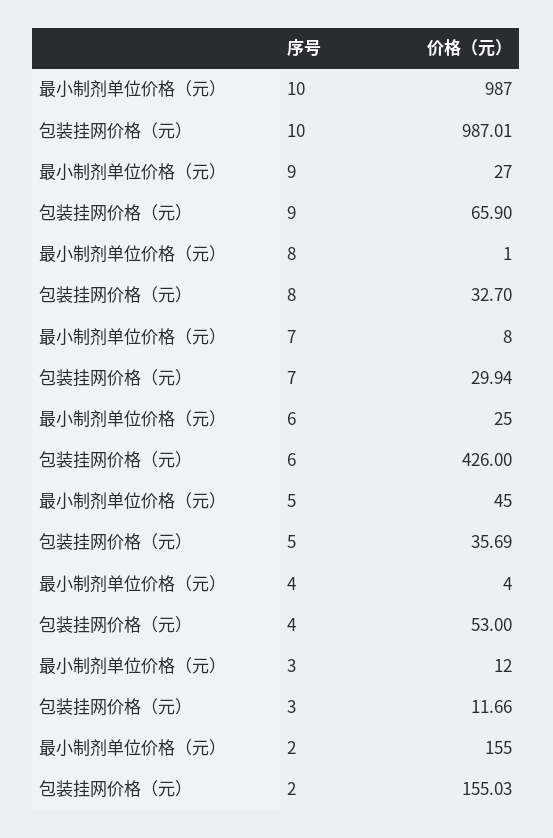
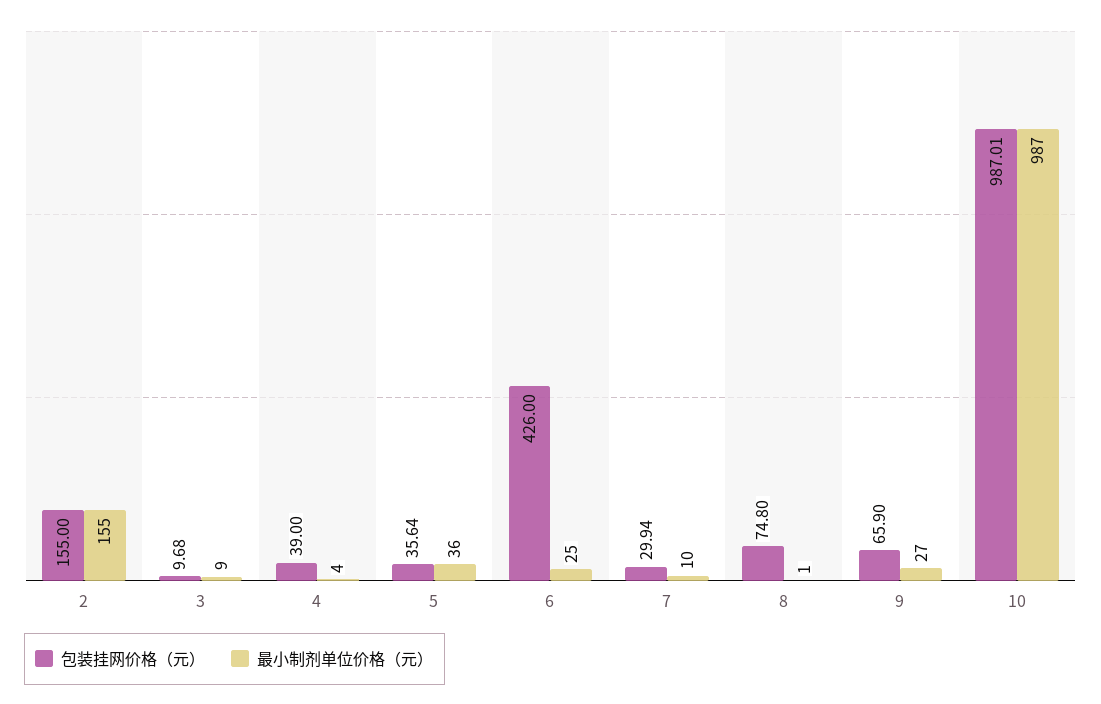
  {
    "最小制剂单位价格（元）": {
      "10": 987,
      "9": 27,
      "8": 1,
-     "7": 8,
+     "7": 10,
      "6": 25,
-     "5": 45,
+     "5": 36,
      "4": 4,
-     "3": 12,
+     "3": 9,
      "2": 155
    },
    "包装挂网价格（元）": {
      "10": 987.01,
      "9": 65.9,
-     "8": 32.7,
+     "8": 74.8,
      "7": 29.94,
      "6": 426,
-     "5": 35.69,
+     "5": 35.64,
-     "4": 53,
+     "4": 39,
-     "3": 11.66,
+     "3": 9.68,
-     "2": 155.03
+     "2": 155
    }
  }

